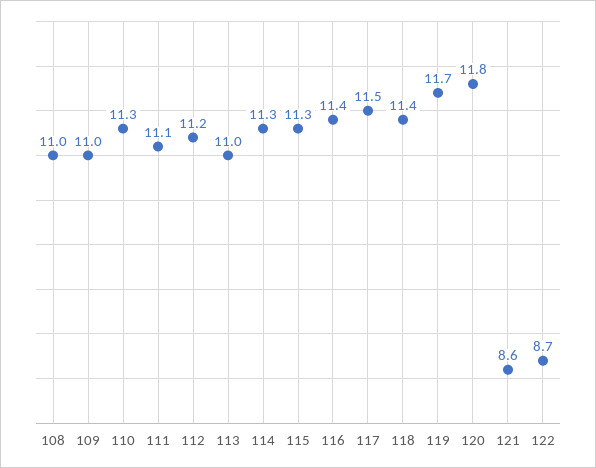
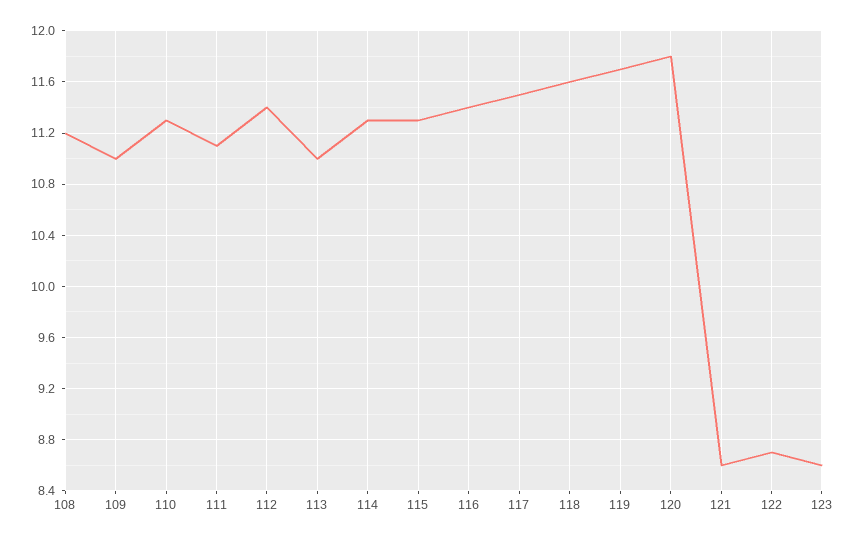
  {
-   "108": 11,
+   "108": 11.2,
    "109": 11,
    "110": 11.3,
    "111": 11.1,
-   "112": 11.2,
+   "112": 11.4,
    "113": 11,
    "114": 11.3,
    "115": 11.3,
    "116": 11.4,
    "117": 11.5,
-   "118": 11.4,
+   "118": 11.6,
    "119": 11.7,
    "120": 11.8,
    "121": 8.6,
-   "122": 8.7
+   "122": 8.7,
+   "123": 8.6
  }

